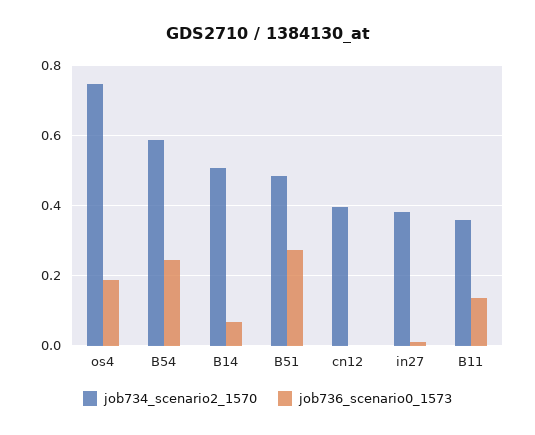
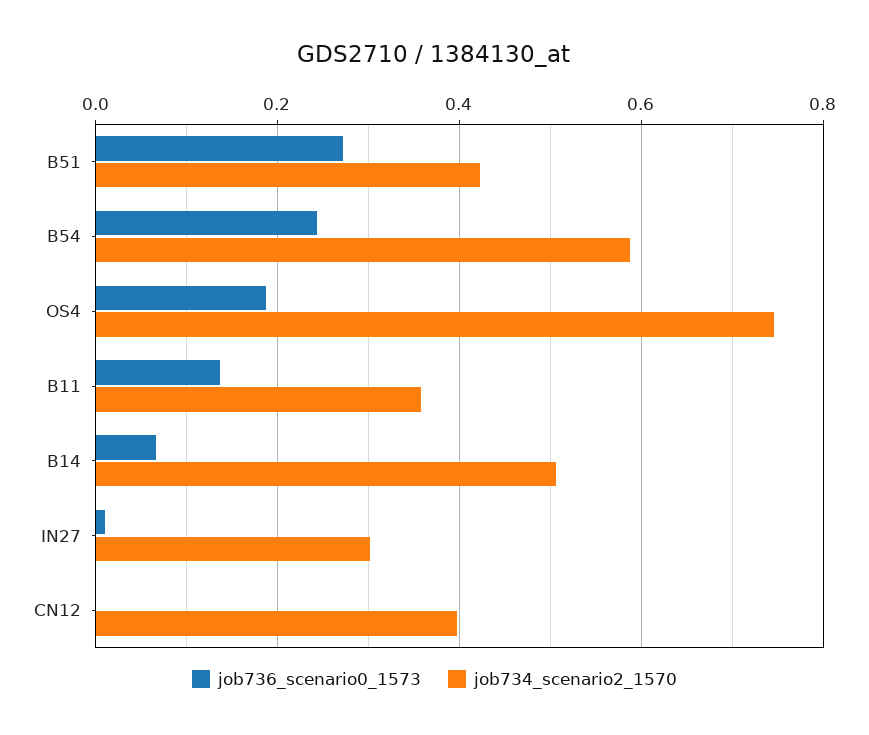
  {
    "job734_scenario2_1570": {
      "os4": 0.74,
      "B54": 0.58,
      "B14": 0.5,
-     "B51": 0.48,
+     "B51": 0.42,
      "cn12": 0.4,
-     "in27": 0.38,
+     "in27": 0.3,
      "B11": 0.36
    },
    "job736_scenario0_1573": {
      "os4": 0.18,
      "B54": 0.24,
      "B14": 0.06,
      "B51": 0.28,
      "cn12": 0,
      "in27": 0.02,
      "B11": 0.14
    }
  }

